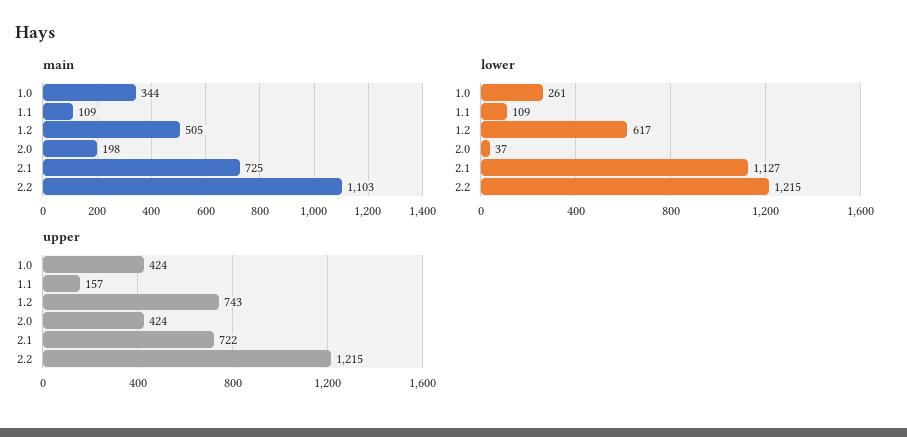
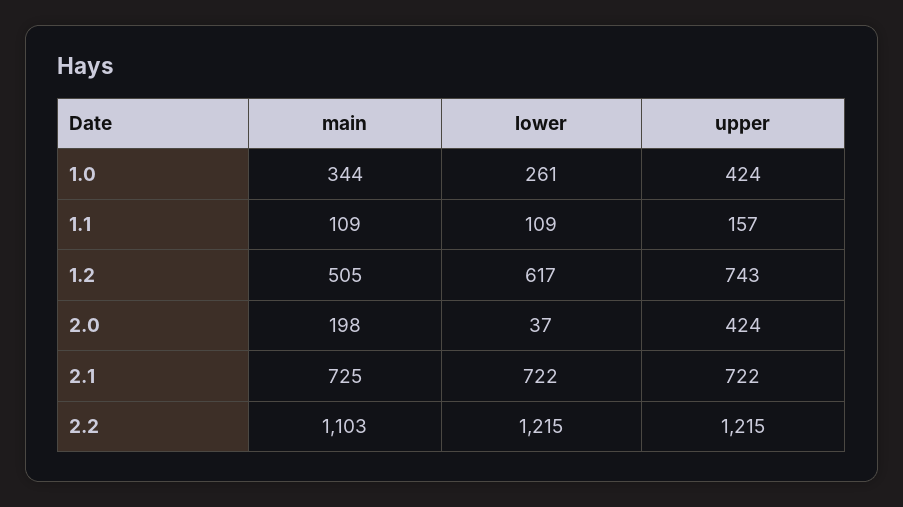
  {
    "main": {
      "1.0": 344,
      "1.1": 109,
      "1.2": 505,
      "2.0": 198,
      "2.1": 725,
      "2.2": 1103
    },
    "lower": {
      "1.0": 261,
      "1.1": 109,
      "1.2": 617,
      "2.0": 37,
-     "2.1": 1127,
+     "2.1": 722,
      "2.2": 1215
    },
    "upper": {
      "1.0": 424,
      "1.1": 157,
      "1.2": 743,
      "2.0": 424,
      "2.1": 722,
      "2.2": 1215
    }
  }

